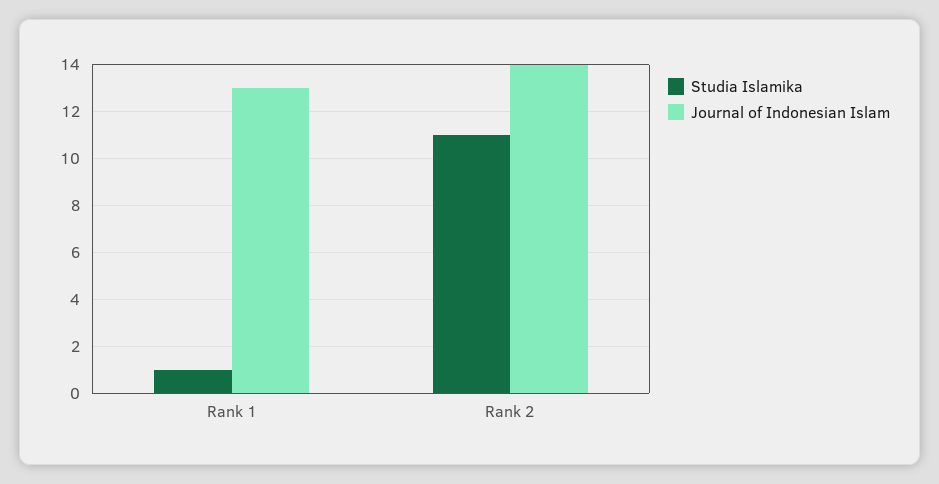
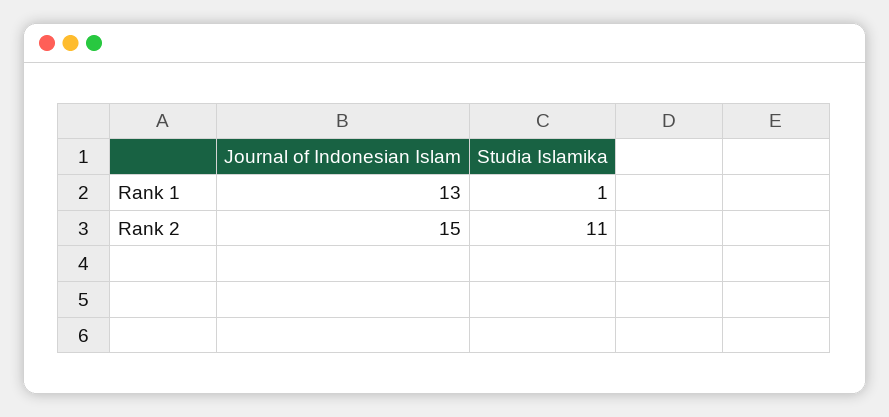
  {
    "Studia Islamika": {
      "Rank 1": 1,
      "Rank 2": 11
    },
    "Journal of Indonesian Islam": {
      "Rank 1": 13,
-     "Rank 2": 14
+     "Rank 2": 15
    }
  }

